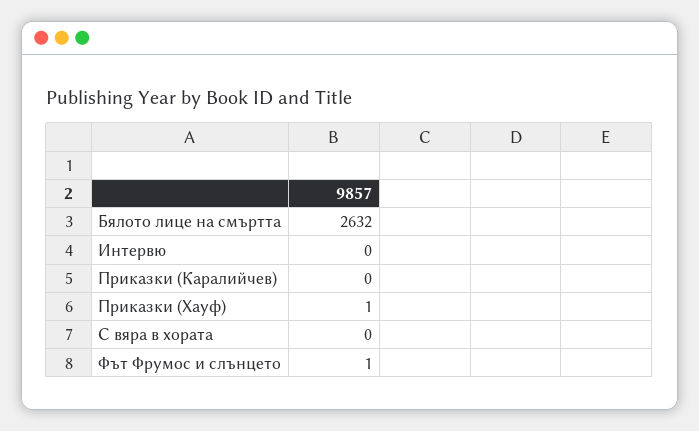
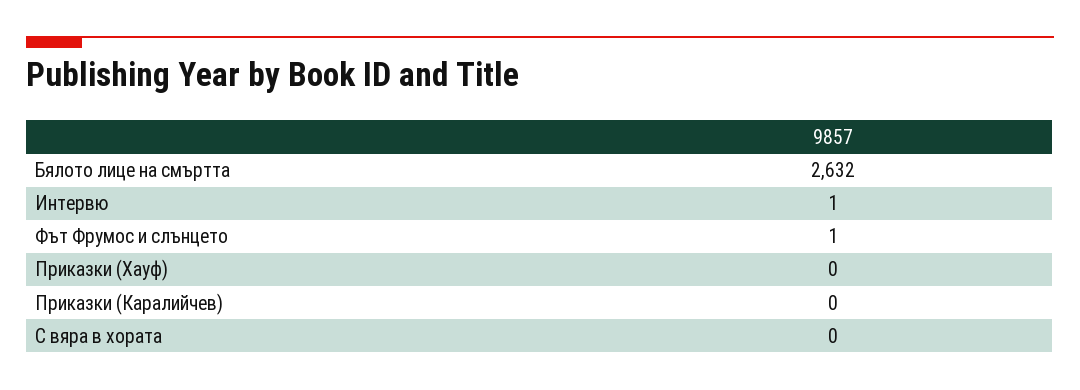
  {
    "Бялото лице на смъртта": 2632,
-   "Интервю": 0,
+   "Интервю": 1,
    "Приказки (Каралийчев)": 0,
-   "Приказки (Хауф)": 1,
+   "Приказки (Хауф)": 0,
    "С вяра в хората": 0,
    "Фът Фрумос и слънцето": 1
  }

